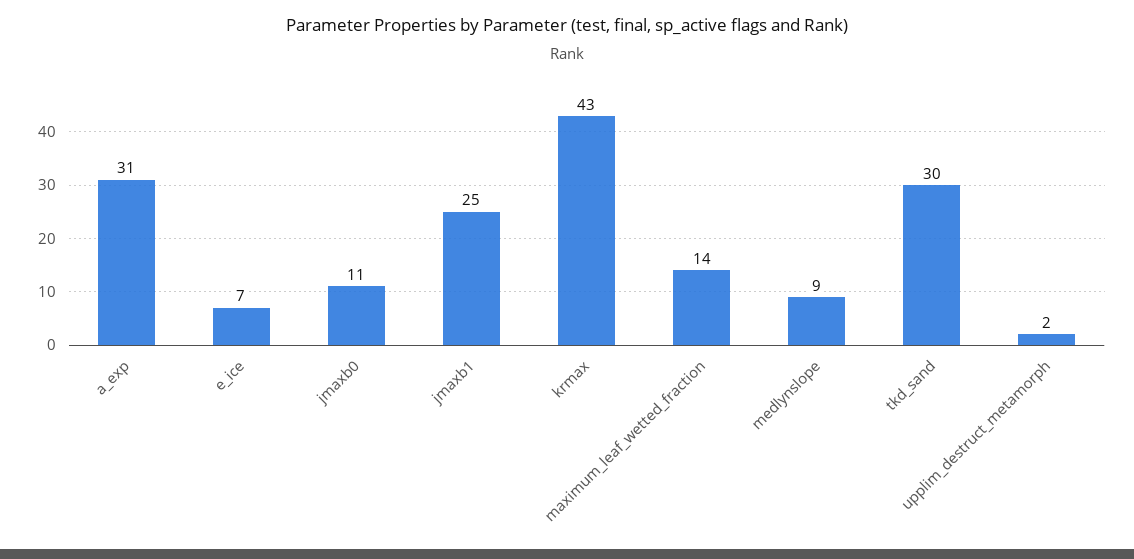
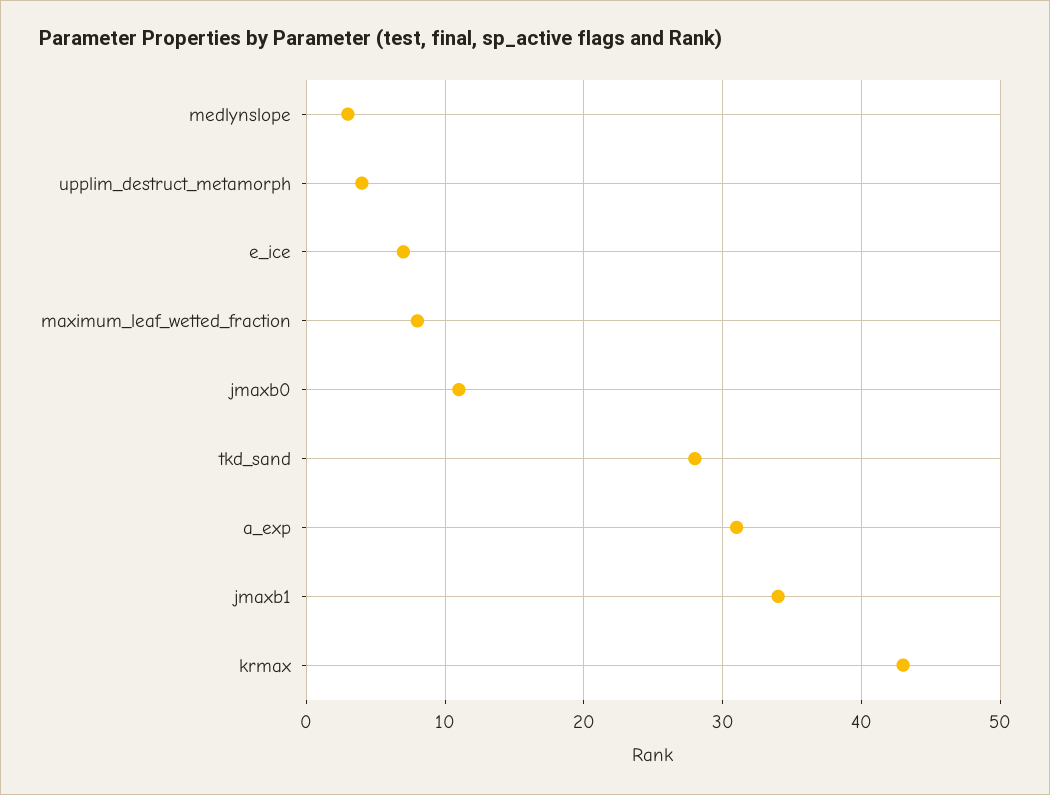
  {
    "a_exp": 31,
    "e_ice": 7,
    "jmaxb0": 11,
-   "jmaxb1": 25,
+   "jmaxb1": 34,
    "krmax": 43,
-   "maximum_leaf_wetted_fraction": 14,
+   "maximum_leaf_wetted_fraction": 8,
-   "medlynslope": 9,
+   "medlynslope": 3,
-   "tkd_sand": 30,
+   "tkd_sand": 28,
-   "upplim_destruct_metamorph": 2
+   "upplim_destruct_metamorph": 4
  }

